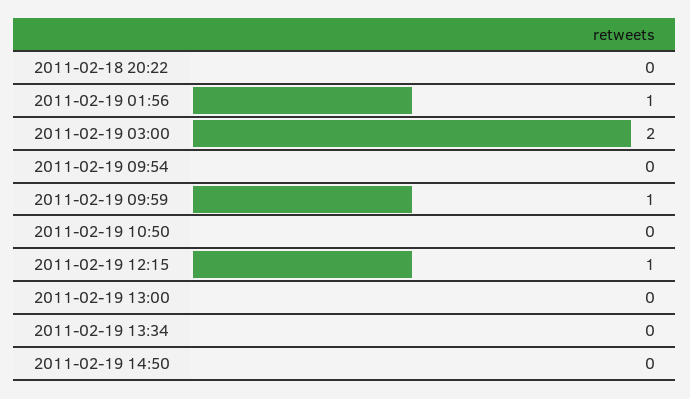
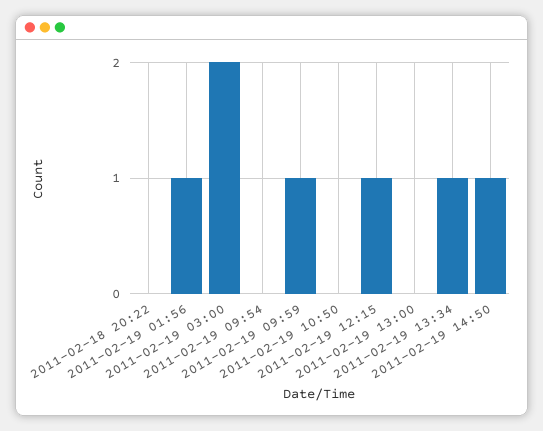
  {
    "2011-02-18 20:22": 0,
    "2011-02-19 01:56": 1,
    "2011-02-19 03:00": 2,
    "2011-02-19 09:54": 0,
    "2011-02-19 09:59": 1,
    "2011-02-19 10:50": 0,
    "2011-02-19 12:15": 1,
    "2011-02-19 13:00": 0,
-   "2011-02-19 13:34": 0,
+   "2011-02-19 13:34": 1,
-   "2011-02-19 14:50": 0
+   "2011-02-19 14:50": 1
  }

